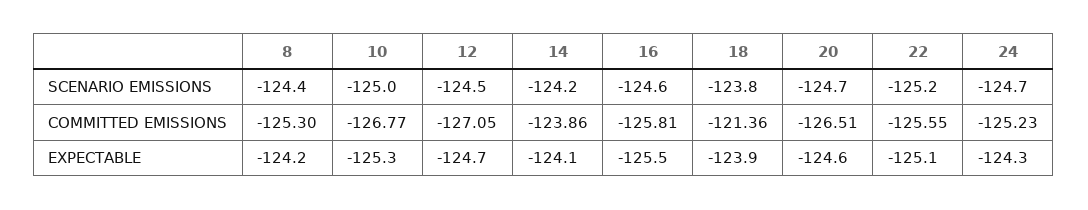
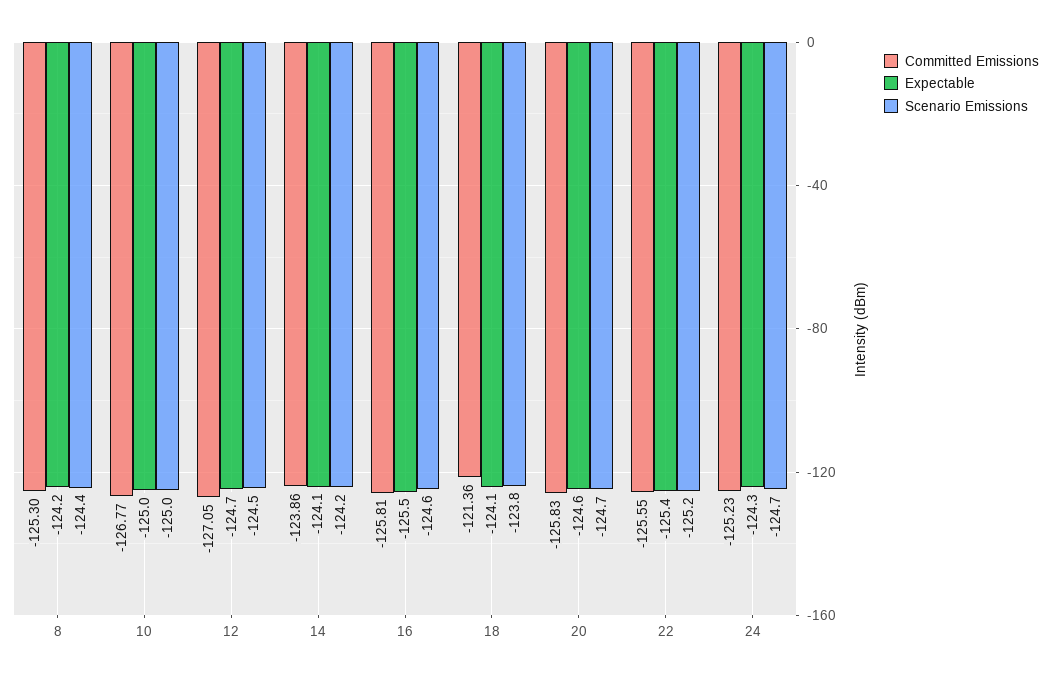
  {
    "SCENARIO EMISSIONS": {
      "8": -124.4,
      "10": -125,
      "12": -124.5,
      "14": -124.2,
      "16": -124.6,
      "18": -123.8,
      "20": -124.7,
      "22": -125.2,
      "24": -124.7
    },
    "COMMITTED EMISSIONS": {
      "8": -125.3,
      "10": -126.77,
      "12": -127.05,
      "14": -123.86,
      "16": -125.81,
      "18": -121.36,
-     "20": -126.51,
+     "20": -125.83,
      "22": -125.55,
      "24": -125.23
    },
    "EXPECTABLE": {
      "8": -124.2,
-     "10": -125.3,
+     "10": -125,
      "12": -124.7,
      "14": -124.1,
      "16": -125.5,
-     "18": -123.9,
+     "18": -124.1,
      "20": -124.6,
-     "22": -125.1,
+     "22": -125.4,
      "24": -124.3
    }
  }

